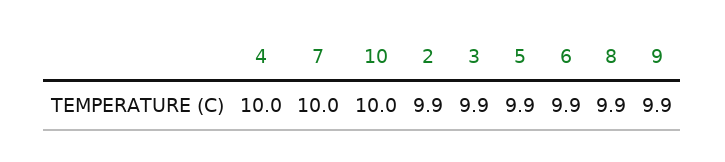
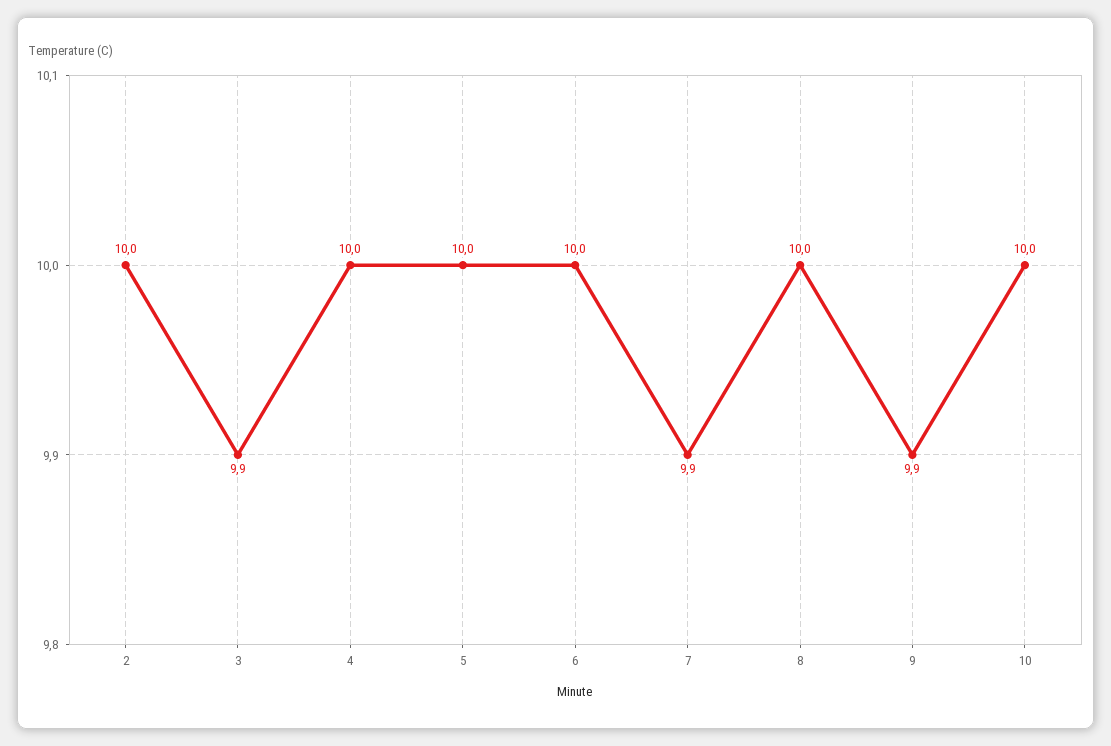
  {
    "4": 10,
-   "7": 10,
+   "7": 9.9,
    "10": 10,
-   "2": 9.9,
+   "2": 10,
    "3": 9.9,
-   "5": 9.9,
+   "5": 10,
-   "6": 9.9,
+   "6": 10,
-   "8": 9.9,
+   "8": 10,
    "9": 9.9
  }

